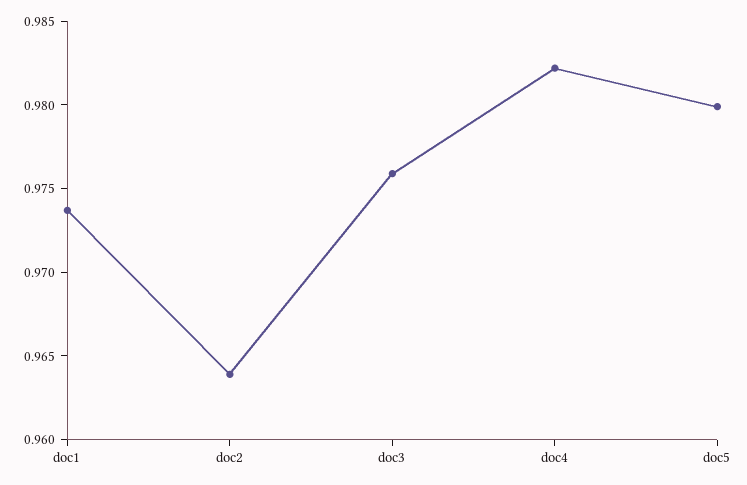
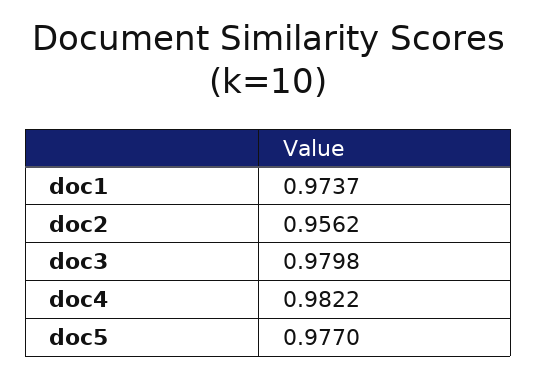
  {
    "doc1": 0.9737,
-   "doc2": 0.964,
+   "doc2": 0.9562,
-   "doc3": 0.976,
+   "doc3": 0.9798,
    "doc4": 0.9822,
-   "doc5": 0.98
+   "doc5": 0.977
  }

